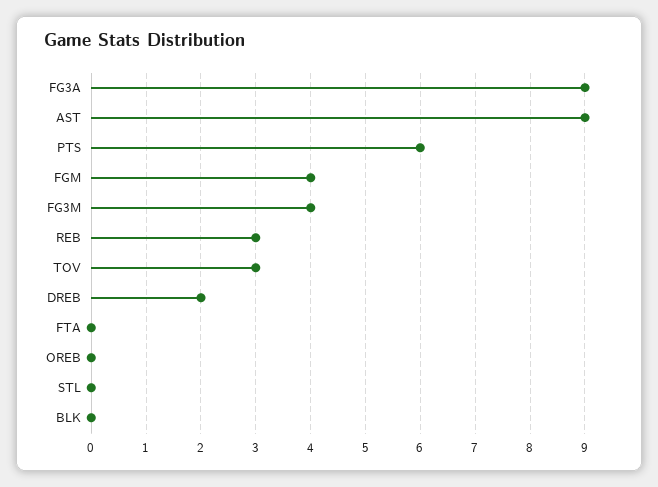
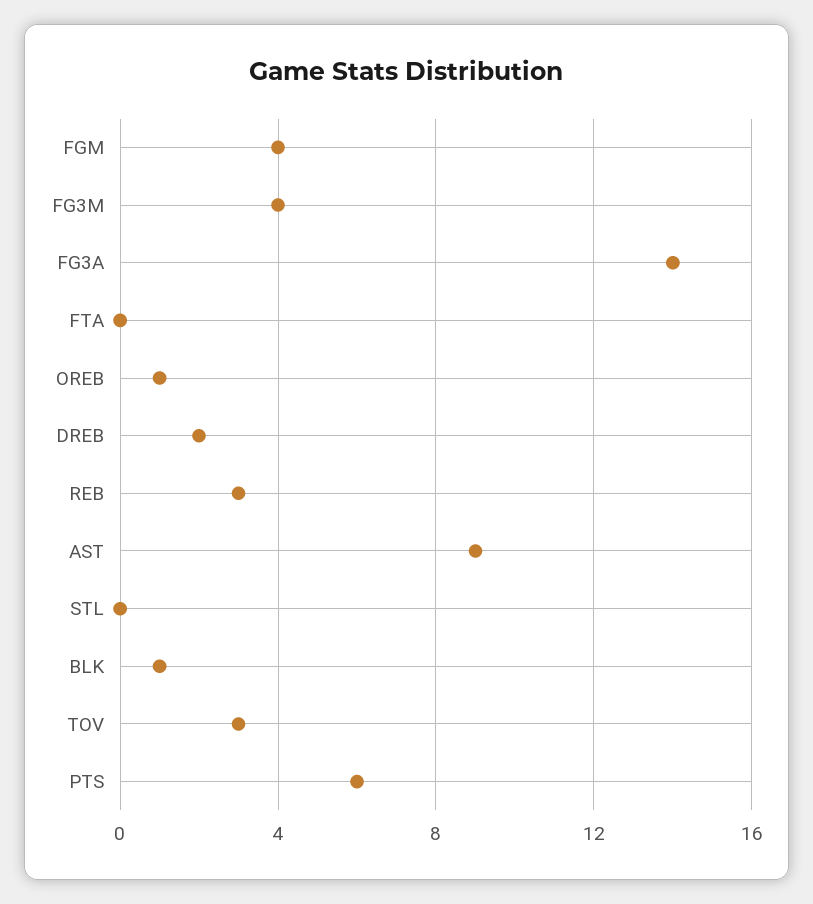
  {
-   "FG3A": 9,
+   "FG3A": 14,
    "AST": 9,
    "PTS": 6,
    "FGM": 4,
    "FG3M": 4,
    "REB": 3,
    "TOV": 3,
    "DREB": 2,
    "FTA": 0,
-   "OREB": 0,
+   "OREB": 1,
    "STL": 0,
-   "BLK": 0
+   "BLK": 1
  }

